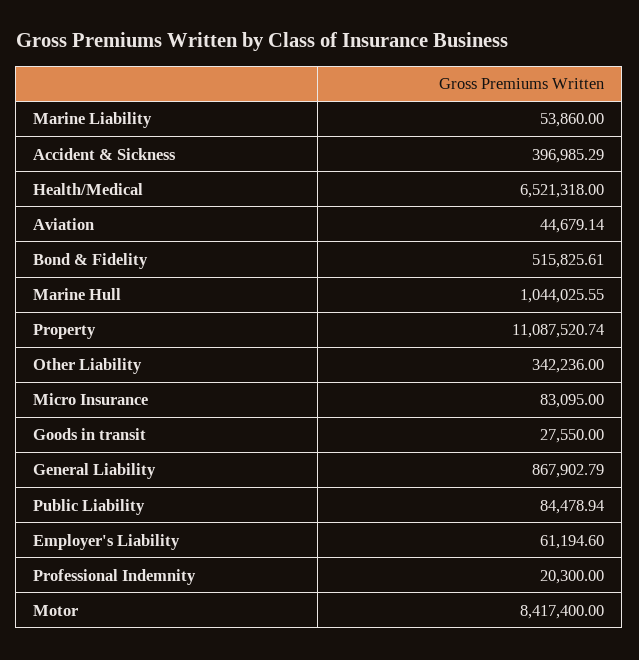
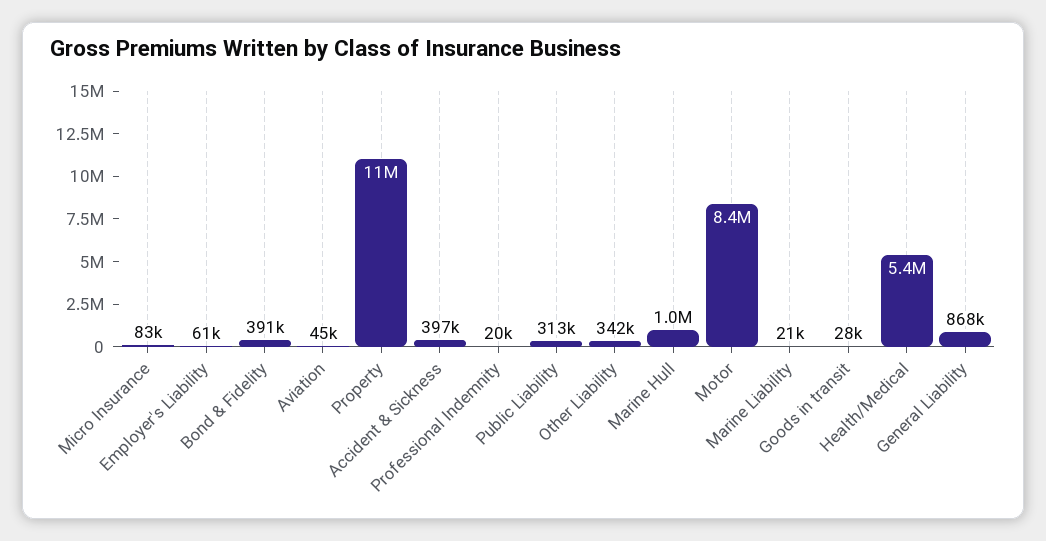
  {
-   "Marine Liability": 53860,
+   "Marine Liability": 21000,
    "Accident & Sickness": 396985.29,
-   "Health/Medical": 6521318,
+   "Health/Medical": 5400000,
    "Aviation": 44679.14,
-   "Bond & Fidelity": 515825.61,
+   "Bond & Fidelity": 391000,
    "Marine Hull": 1044025.55,
    "Property": 11087520.74,
    "Other Liability": 342236,
    "Micro Insurance": 83095,
    "Goods in transit": 27550,
    "General Liability": 867902.79,
-   "Public Liability": 84478.94,
+   "Public Liability": 313000,
    "Employer's Liability": 61194.6,
    "Professional Indemnity": 20300,
    "Motor": 8417400
  }

